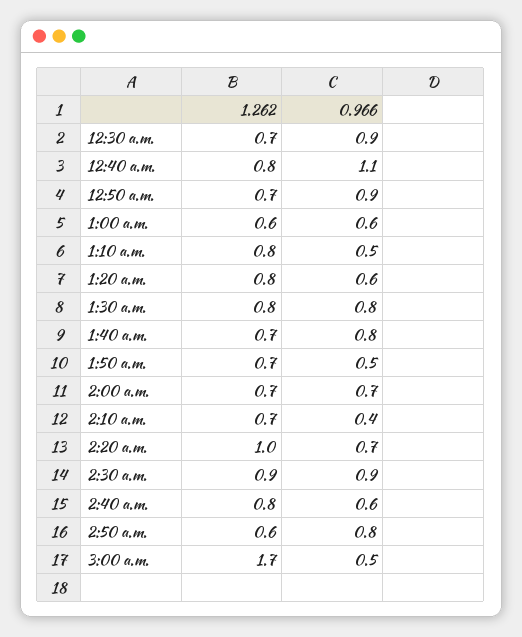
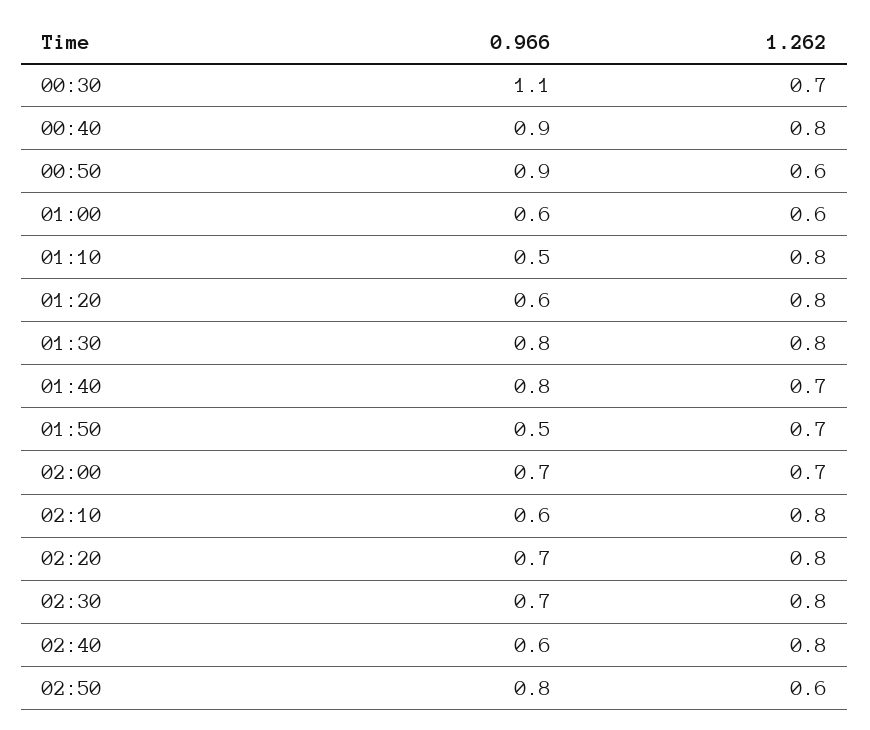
  {
    "1.262": {
      "12:30 a.m.": 0.7,
      "12:40 a.m.": 0.8,
-     "12:50 a.m.": 0.7,
+     "12:50 a.m.": 0.6,
      "1:00 a.m.": 0.6,
      "1:10 a.m.": 0.8,
      "1:20 a.m.": 0.8,
      "1:30 a.m.": 0.8,
      "1:40 a.m.": 0.7,
      "1:50 a.m.": 0.7,
      "2:00 a.m.": 0.7,
-     "2:10 a.m.": 0.7,
+     "2:10 a.m.": 0.8,
-     "2:20 a.m.": 1,
+     "2:20 a.m.": 0.8,
-     "2:30 a.m.": 0.9,
+     "2:30 a.m.": 0.8,
      "2:40 a.m.": 0.8,
-     "2:50 a.m.": 0.6,
+     "2:50 a.m.": 0.6
-     "3:00 a.m.": 1.7
    },
    "0.966": {
-     "12:30 a.m.": 0.9,
+     "12:30 a.m.": 1.1,
-     "12:40 a.m.": 1.1,
+     "12:40 a.m.": 0.9,
      "12:50 a.m.": 0.9,
      "1:00 a.m.": 0.6,
      "1:10 a.m.": 0.5,
      "1:20 a.m.": 0.6,
      "1:30 a.m.": 0.8,
      "1:40 a.m.": 0.8,
      "1:50 a.m.": 0.5,
      "2:00 a.m.": 0.7,
-     "2:10 a.m.": 0.4,
+     "2:10 a.m.": 0.6,
      "2:20 a.m.": 0.7,
-     "2:30 a.m.": 0.9,
+     "2:30 a.m.": 0.7,
      "2:40 a.m.": 0.6,
-     "2:50 a.m.": 0.8,
+     "2:50 a.m.": 0.8
-     "3:00 a.m.": 0.5
    }
  }

